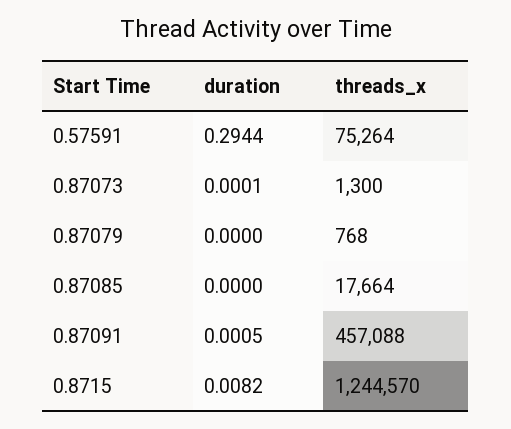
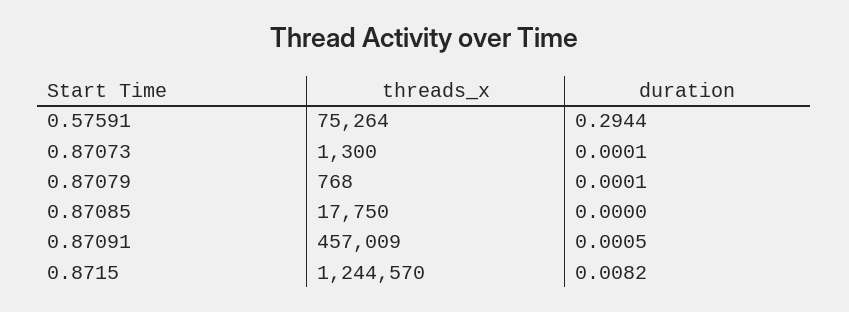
  {
    "duration": {
      "0.57591": 0.2944,
      "0.87073": 0.0001,
-     "0.87079": 0,
+     "0.87079": 0.0001,
      "0.87085": 0,
      "0.87091": 0.0005,
      "0.8715": 0.0082
    },
    "threads_x": {
      "0.57591": 75264,
      "0.87073": 1300,
      "0.87079": 768,
-     "0.87085": 17664,
+     "0.87085": 17750,
-     "0.87091": 457088,
+     "0.87091": 457009,
      "0.8715": 1244570
    }
  }

